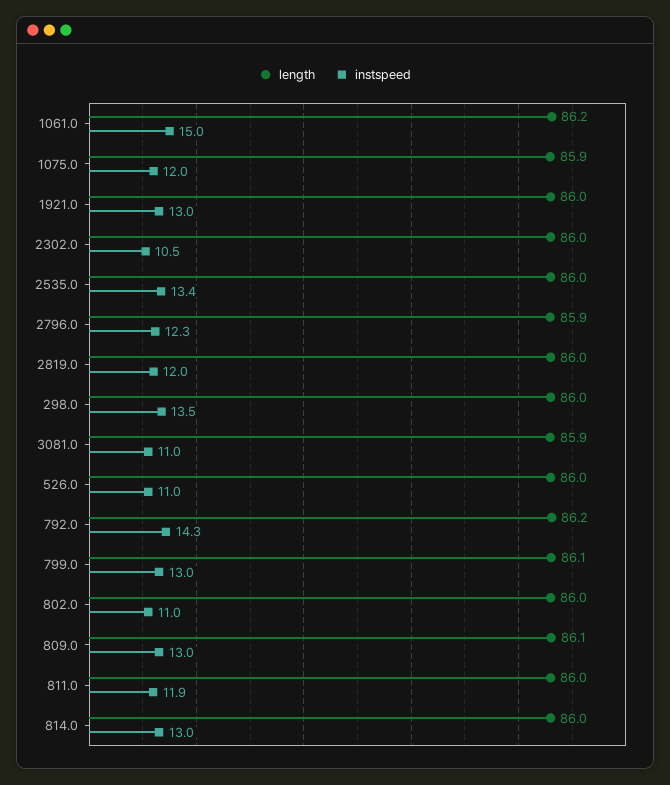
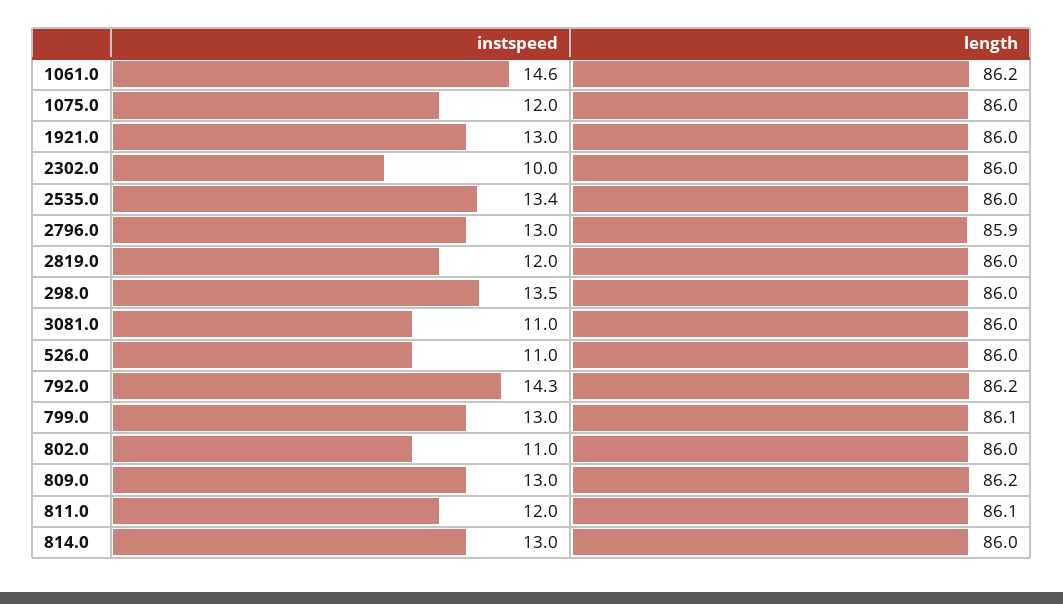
  {
    "length": {
      "1061.0": 86.2,
-     "1075.0": 85.9,
+     "1075.0": 86,
      "1921.0": 86,
      "2302.0": 86,
      "2535.0": 86,
      "2796.0": 85.9,
      "2819.0": 86,
      "298.0": 86,
-     "3081.0": 85.9,
+     "3081.0": 86,
      "526.0": 86,
      "792.0": 86.2,
      "799.0": 86.1,
      "802.0": 86,
-     "809.0": 86.1,
+     "809.0": 86.2,
-     "811.0": 86,
+     "811.0": 86.1,
      "814.0": 86
    },
    "instspeed": {
-     "1061.0": 15,
+     "1061.0": 14.6,
      "1075.0": 12,
      "1921.0": 13,
-     "2302.0": 10.5,
+     "2302.0": 10,
      "2535.0": 13.4,
-     "2796.0": 12.3,
+     "2796.0": 13,
      "2819.0": 12,
      "298.0": 13.5,
      "3081.0": 11,
      "526.0": 11,
      "792.0": 14.3,
      "799.0": 13,
      "802.0": 11,
      "809.0": 13,
-     "811.0": 11.9,
+     "811.0": 12,
      "814.0": 13
    }
  }

